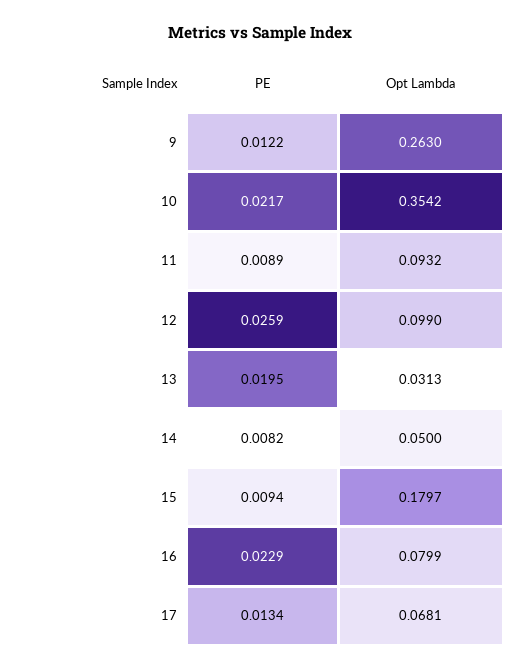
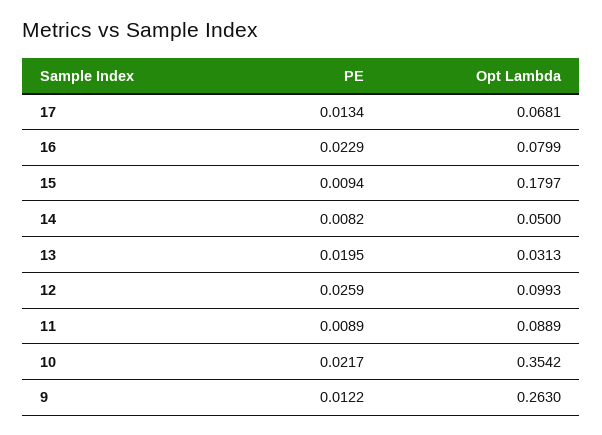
  {
    "PE": {
      "9": 0.0122,
      "10": 0.0217,
      "11": 0.0089,
      "12": 0.0259,
      "13": 0.0195,
      "14": 0.0082,
      "15": 0.0094,
      "16": 0.0229,
      "17": 0.0134
    },
    "Opt Lambda": {
      "9": 0.263,
      "10": 0.3542,
-     "11": 0.0932,
+     "11": 0.0889,
-     "12": 0.099,
+     "12": 0.0993,
      "13": 0.0313,
      "14": 0.05,
      "15": 0.1797,
      "16": 0.0799,
      "17": 0.0681
    }
  }

